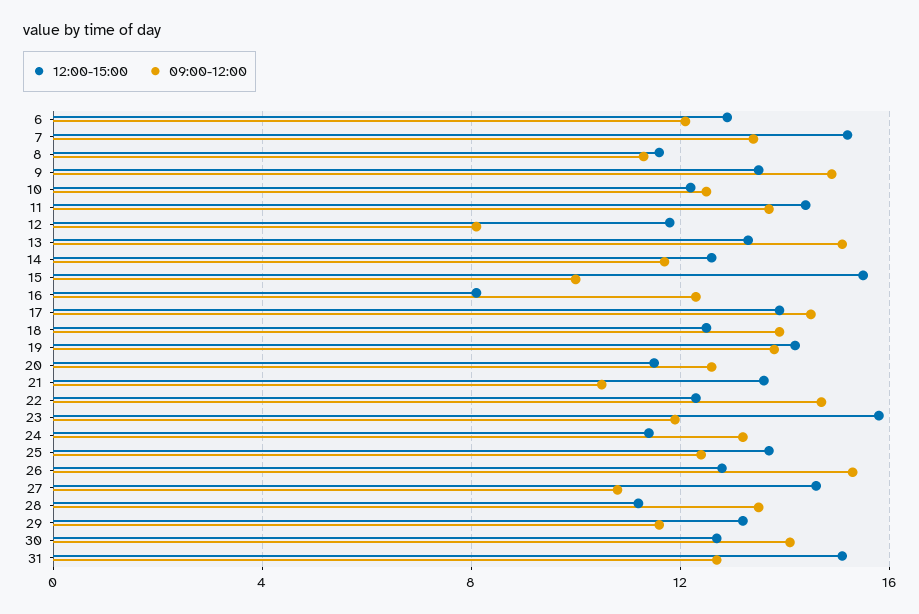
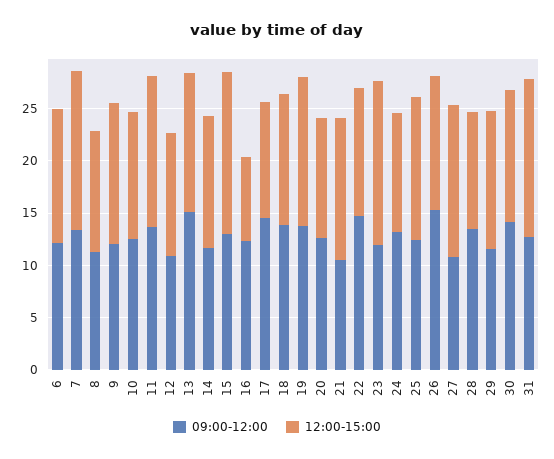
  {
    "12:00-15:00": {
      "6": 13,
      "7": 15,
      "8": 11.5,
      "9": 13.5,
      "10": 12,
      "11": 14.5,
      "12": 12,
      "13": 13.5,
      "14": 12.5,
      "15": 15.5,
      "16": 8,
-     "17": 14,
+     "17": 11,
      "18": 12.5,
      "19": 14,
      "20": 11.5,
      "21": 13.5,
      "22": 12.5,
      "23": 16,
      "24": 11.5,
      "25": 13.5,
      "26": 13,
      "27": 14.5,
      "28": 11,
      "29": 13,
      "30": 12.5,
      "31": 15
    },
    "09:00-12:00": {
      "6": 12,
      "7": 13.5,
      "8": 11.5,
-     "9": 15,
+     "9": 12,
      "10": 12.5,
      "11": 13.5,
-     "12": 8,
+     "12": 11,
      "13": 15,
      "14": 11.5,
-     "15": 10,
+     "15": 13,
      "16": 12.5,
      "17": 14.5,
      "18": 14,
      "19": 14,
      "20": 12.5,
      "21": 10.5,
      "22": 14.5,
      "23": 12,
      "24": 13,
      "25": 12.5,
      "26": 15.5,
      "27": 11,
      "28": 13.5,
      "29": 11.5,
      "30": 14,
      "31": 12.5
    }
  }

